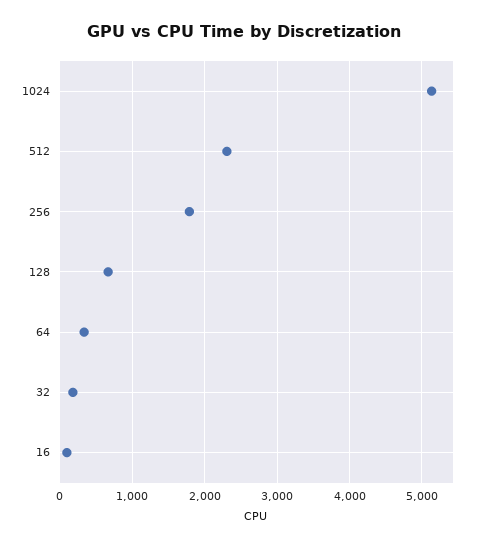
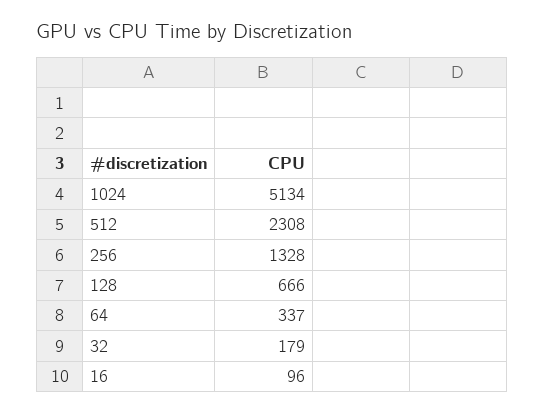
  {
    "1024": 5134,
    "512": 2308,
-   "256": 1800,
+   "256": 1328,
    "128": 666,
    "64": 337,
    "32": 179,
    "16": 96
  }

